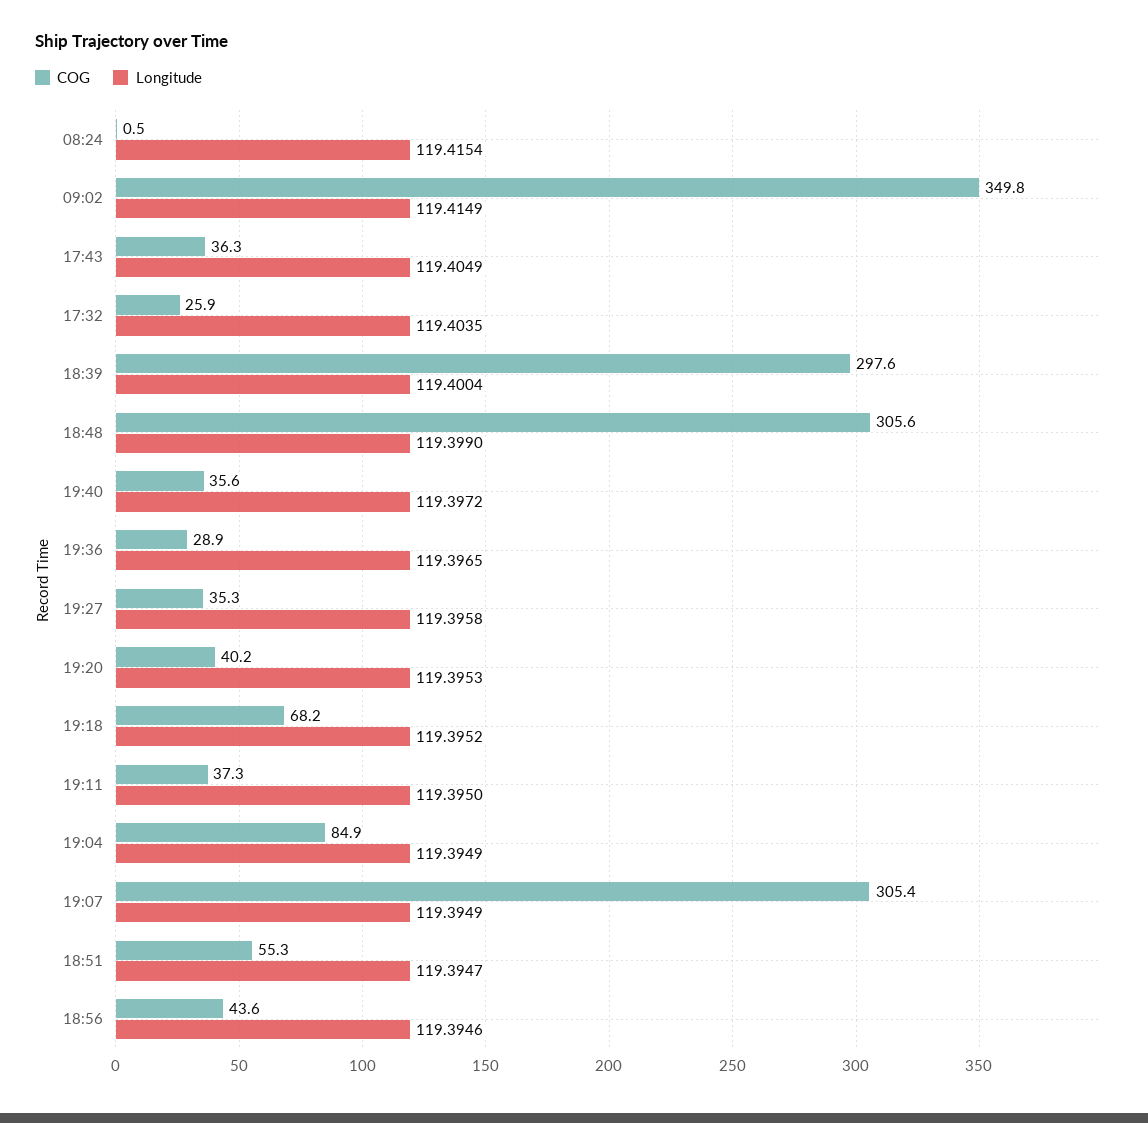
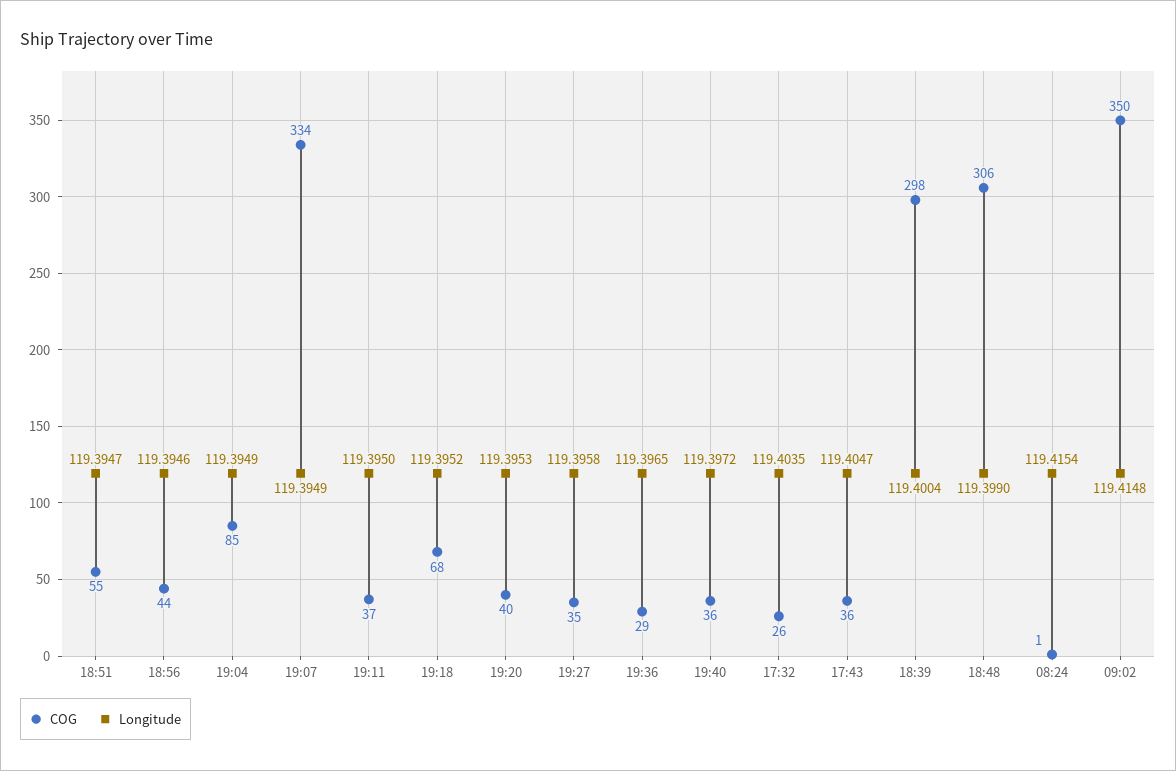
  {
    "COG": {
      "08:24": 0.5,
      "09:02": 349.8,
      "17:43": 36.3,
      "17:32": 25.9,
      "18:39": 297.6,
      "18:48": 305.6,
      "19:40": 35.6,
      "19:36": 28.9,
      "19:27": 35.3,
      "19:20": 40.2,
      "19:18": 68.2,
      "19:11": 37.3,
      "19:04": 84.9,
-     "19:07": 305.4,
+     "19:07": 334,
      "18:51": 55.3,
      "18:56": 43.6
    },
    "Longitude": {
      "08:24": 119.4154,
-     "09:02": 119.4149,
+     "09:02": 119.4148,
-     "17:43": 119.4049,
+     "17:43": 119.4047,
      "17:32": 119.4035,
      "18:39": 119.4004,
      "18:48": 119.399,
      "19:40": 119.3972,
      "19:36": 119.3965,
      "19:27": 119.3958,
      "19:20": 119.3953,
      "19:18": 119.3952,
      "19:11": 119.395,
      "19:04": 119.3949,
      "19:07": 119.3949,
      "18:51": 119.3947,
      "18:56": 119.3946
    }
  }

